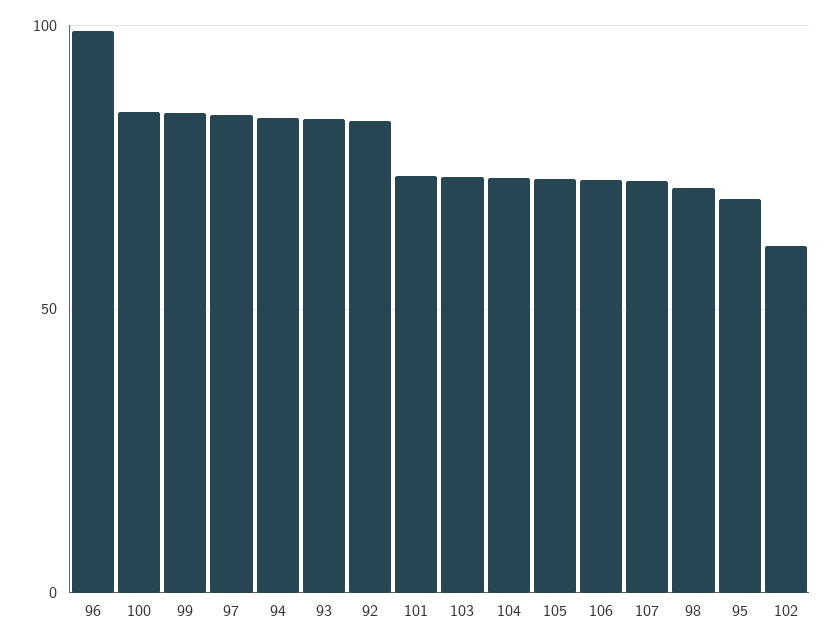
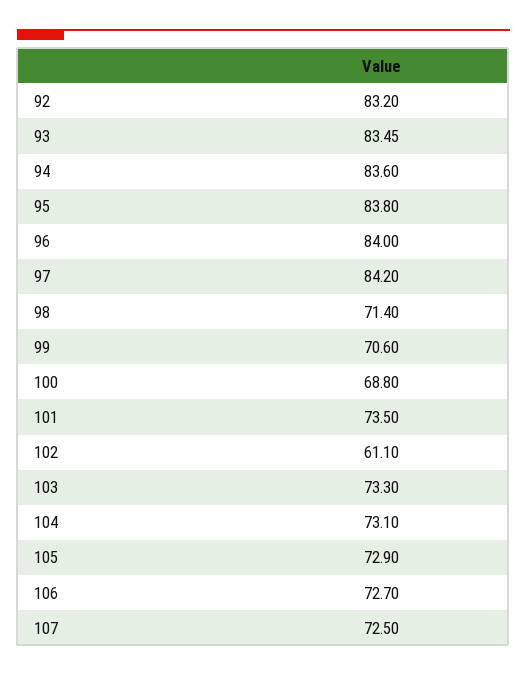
  {
-   "96": 100,
+   "96": 84,
-   "100": 85,
+   "100": 68.8,
-   "99": 85,
+   "99": 70.6,
    "97": 84.2,
    "94": 83.6,
    "93": 83.45,
    "92": 83.2,
    "101": 73.5,
    "103": 73.3,
    "104": 73.1,
    "105": 72.9,
    "106": 72.7,
    "107": 72.5,
    "98": 71.4,
-   "95": 70,
+   "95": 83.8,
    "102": 61.1
  }

